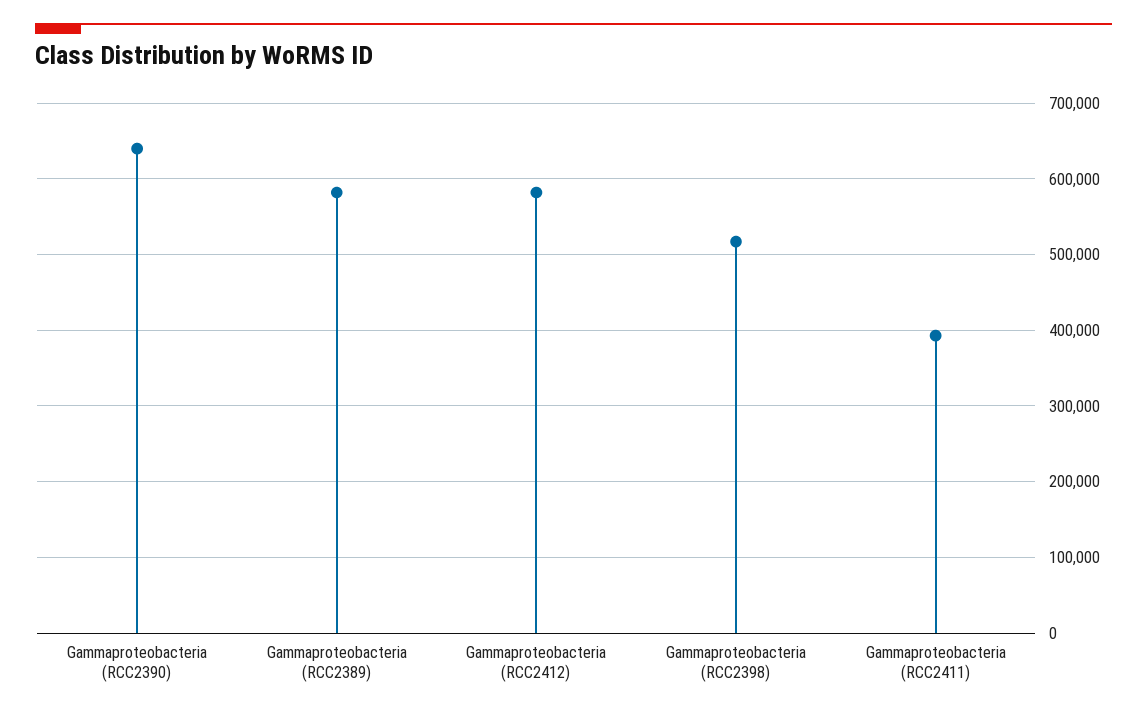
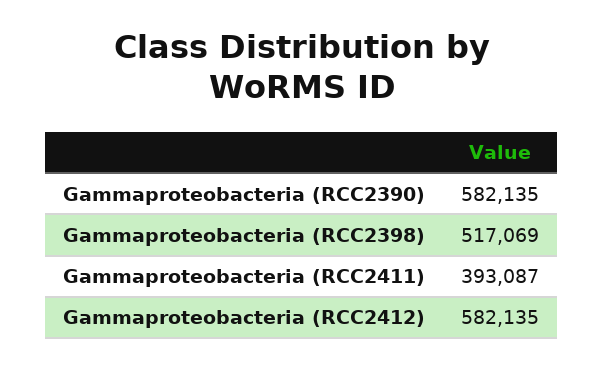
  {
-   "Gammaproteobacteria (RCC2390)": 640000,
+   "Gammaproteobacteria (RCC2390)": 582135,
-   "Gammaproteobacteria (RCC2389)": 580000,
    "Gammaproteobacteria (RCC2412)": 582135,
    "Gammaproteobacteria (RCC2398)": 517069,
    "Gammaproteobacteria (RCC2411)": 393087
  }

